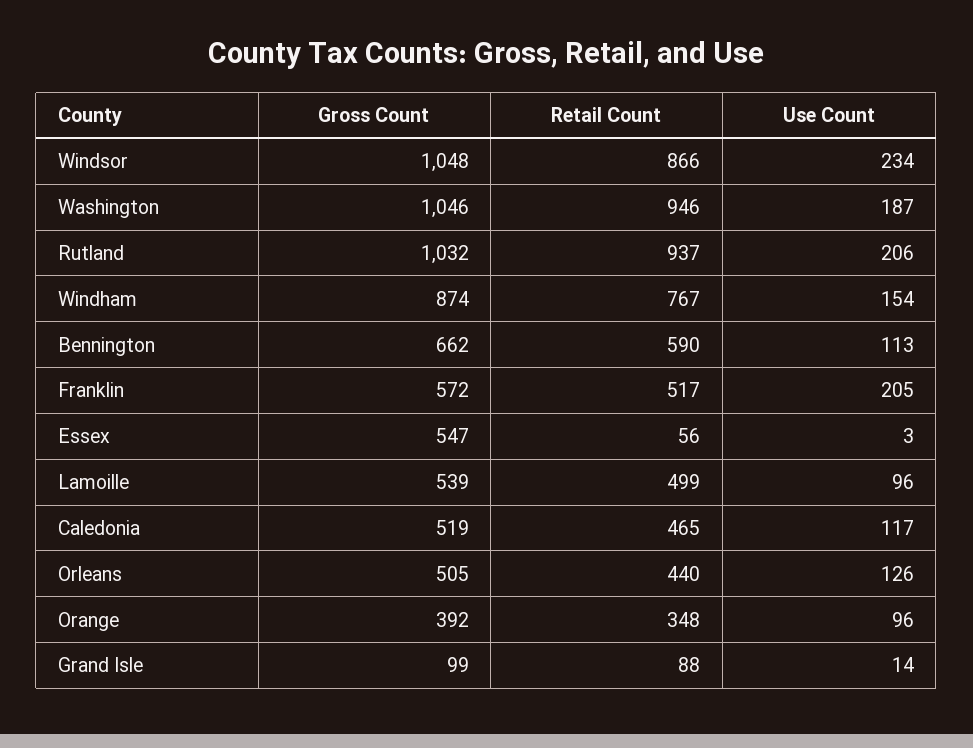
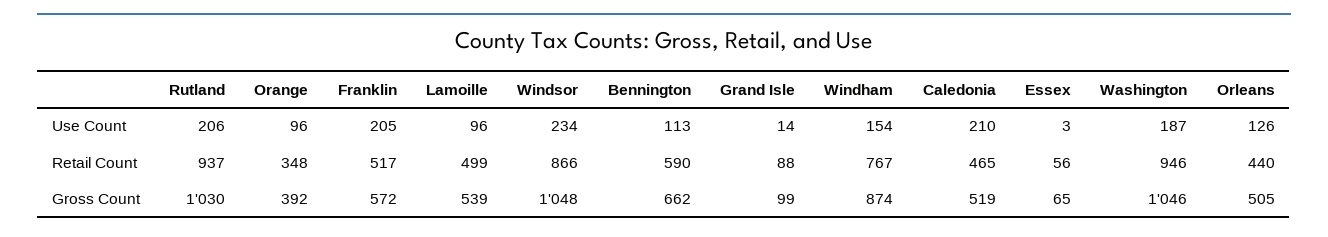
  {
    "Gross Count": {
      "Windsor": 1048,
      "Washington": 1046,
-     "Rutland": 1032,
+     "Rutland": 1030,
      "Windham": 874,
      "Bennington": 662,
      "Franklin": 572,
-     "Essex": 547,
+     "Essex": 65,
      "Lamoille": 539,
      "Caledonia": 519,
      "Orleans": 505,
      "Orange": 392,
      "Grand Isle": 99
    },
    "Retail Count": {
      "Windsor": 866,
      "Washington": 946,
      "Rutland": 937,
      "Windham": 767,
      "Bennington": 590,
      "Franklin": 517,
      "Essex": 56,
      "Lamoille": 499,
      "Caledonia": 465,
      "Orleans": 440,
      "Orange": 348,
      "Grand Isle": 88
    },
    "Use Count": {
      "Windsor": 234,
      "Washington": 187,
      "Rutland": 206,
      "Windham": 154,
      "Bennington": 113,
      "Franklin": 205,
      "Essex": 3,
      "Lamoille": 96,
-     "Caledonia": 117,
+     "Caledonia": 210,
      "Orleans": 126,
      "Orange": 96,
      "Grand Isle": 14
    }
  }

